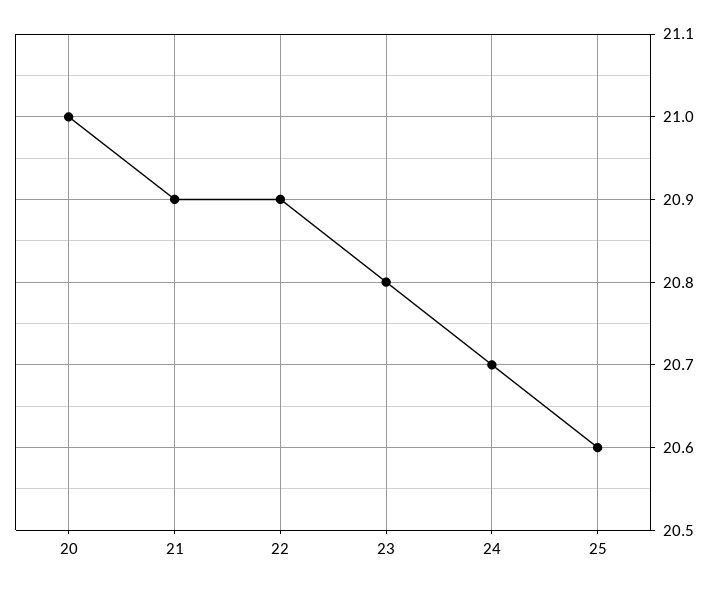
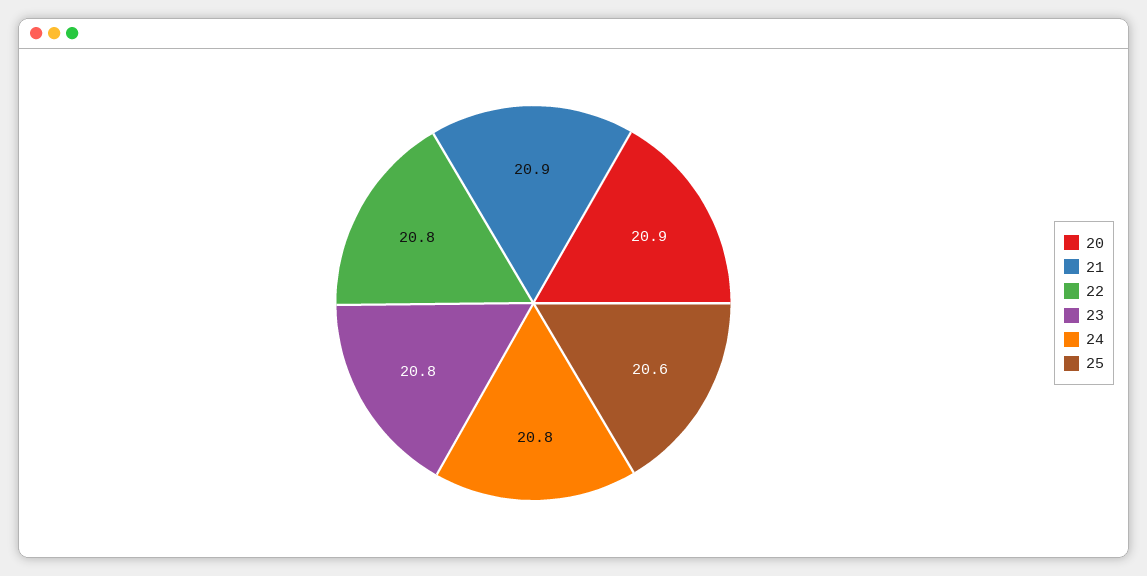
  {
-   "20": 21,
+   "20": 20.9,
    "21": 20.9,
-   "22": 20.9,
+   "22": 20.8,
    "23": 20.8,
-   "24": 20.7,
+   "24": 20.8,
    "25": 20.6
  }

